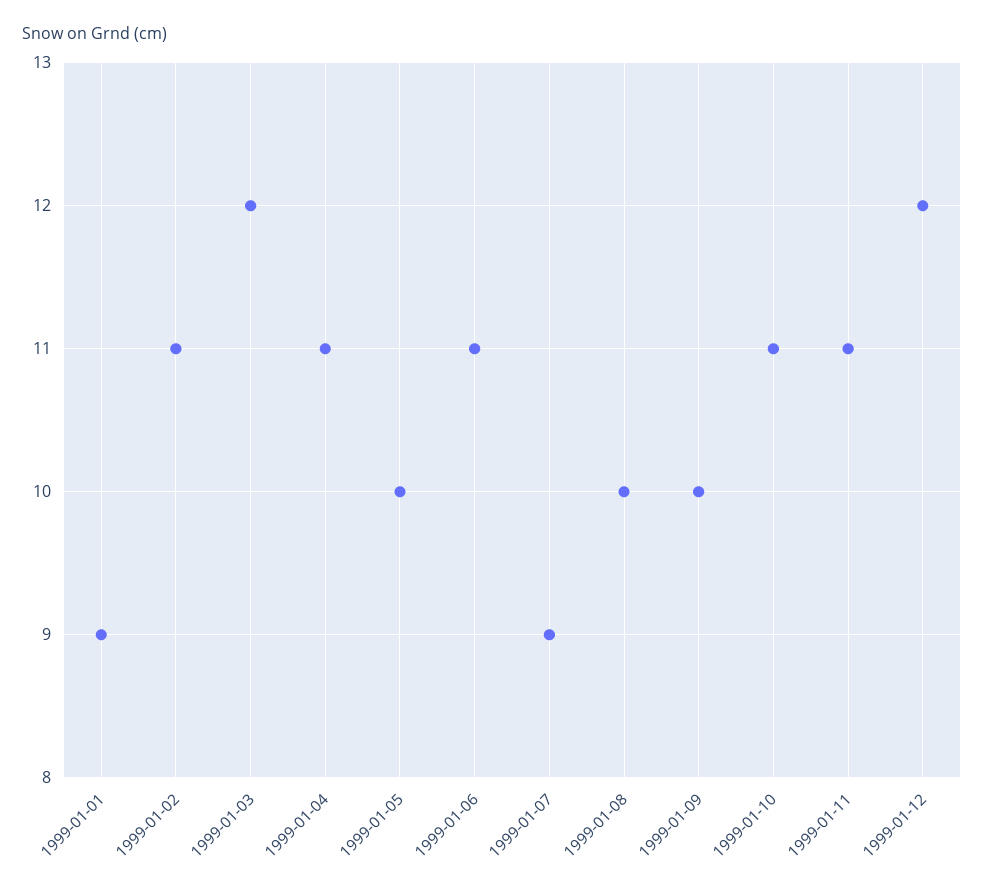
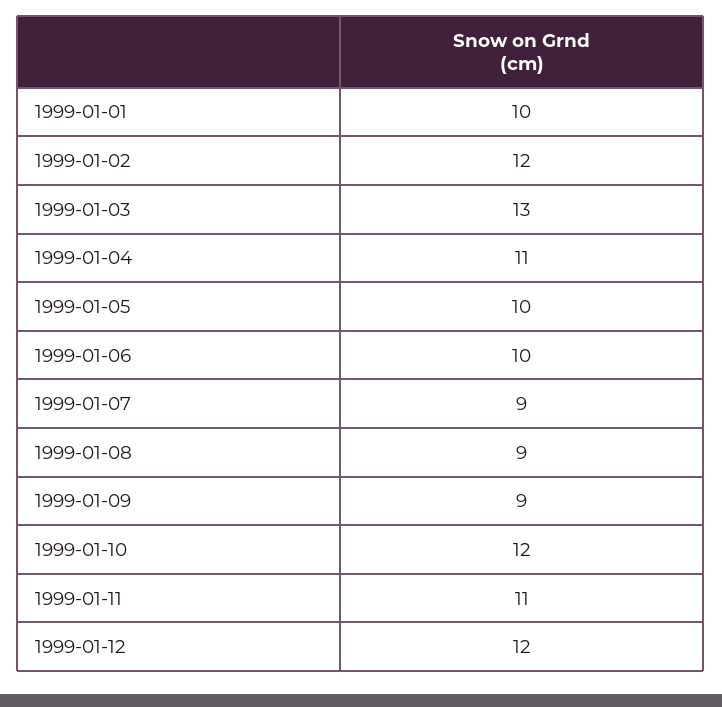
  {
-   "1999-01-01": 9,
+   "1999-01-01": 10,
-   "1999-01-02": 11,
+   "1999-01-02": 12,
-   "1999-01-03": 12,
+   "1999-01-03": 13,
    "1999-01-04": 11,
    "1999-01-05": 10,
-   "1999-01-06": 11,
+   "1999-01-06": 10,
    "1999-01-07": 9,
-   "1999-01-08": 10,
+   "1999-01-08": 9,
-   "1999-01-09": 10,
+   "1999-01-09": 9,
-   "1999-01-10": 11,
+   "1999-01-10": 12,
    "1999-01-11": 11,
    "1999-01-12": 12
  }

